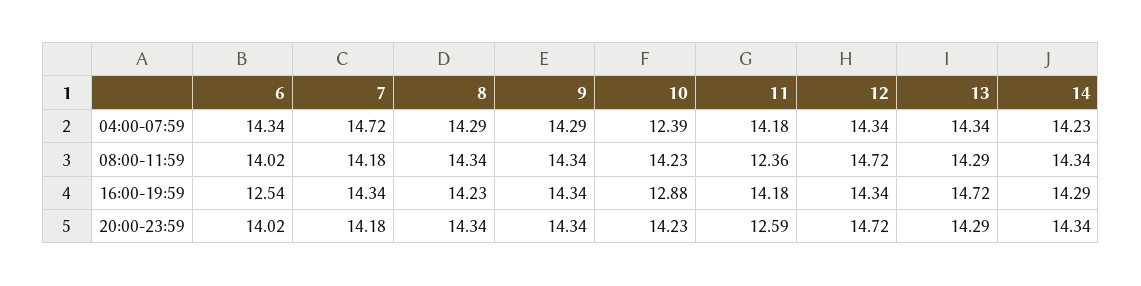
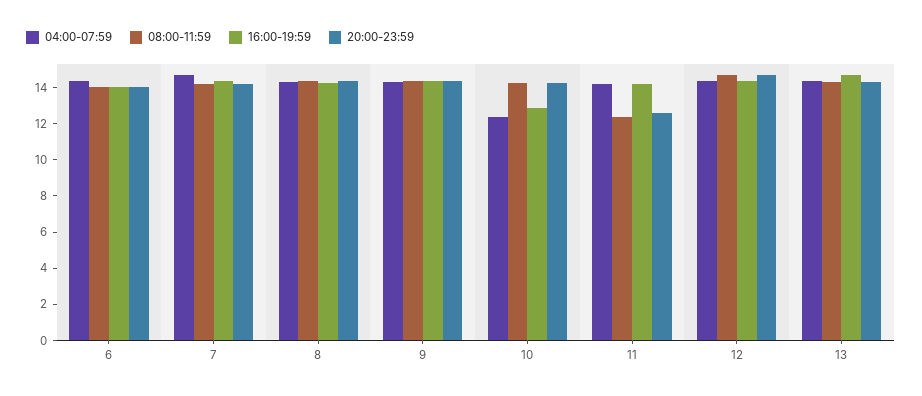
  {
    "04:00-07:59": {
      "6": 14.34,
      "7": 14.72,
      "8": 14.29,
      "9": 14.29,
      "10": 12.39,
      "11": 14.18,
      "12": 14.34,
-     "13": 14.34,
+     "13": 14.34
-     "14": 14.23
    },
    "08:00-11:59": {
      "6": 14.02,
      "7": 14.18,
      "8": 14.34,
      "9": 14.34,
      "10": 14.23,
      "11": 12.36,
      "12": 14.72,
-     "13": 14.29,
+     "13": 14.29
-     "14": 14.34
    },
    "16:00-19:59": {
-     "6": 12.54,
+     "6": 14,
      "7": 14.34,
      "8": 14.23,
      "9": 14.34,
      "10": 12.88,
      "11": 14.18,
      "12": 14.34,
-     "13": 14.72,
+     "13": 14.72
-     "14": 14.29
    },
    "20:00-23:59": {
      "6": 14.02,
      "7": 14.18,
      "8": 14.34,
      "9": 14.34,
      "10": 14.23,
      "11": 12.59,
      "12": 14.72,
-     "13": 14.29,
+     "13": 14.29
-     "14": 14.34
    }
  }

